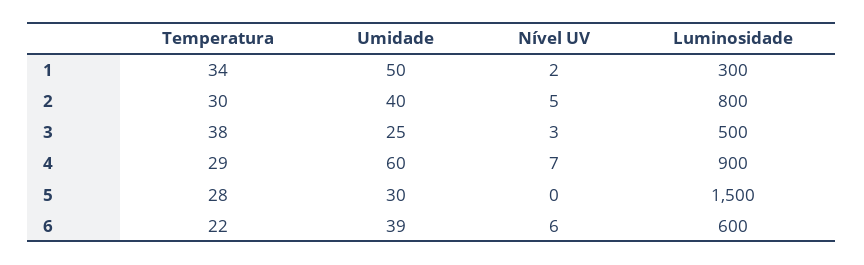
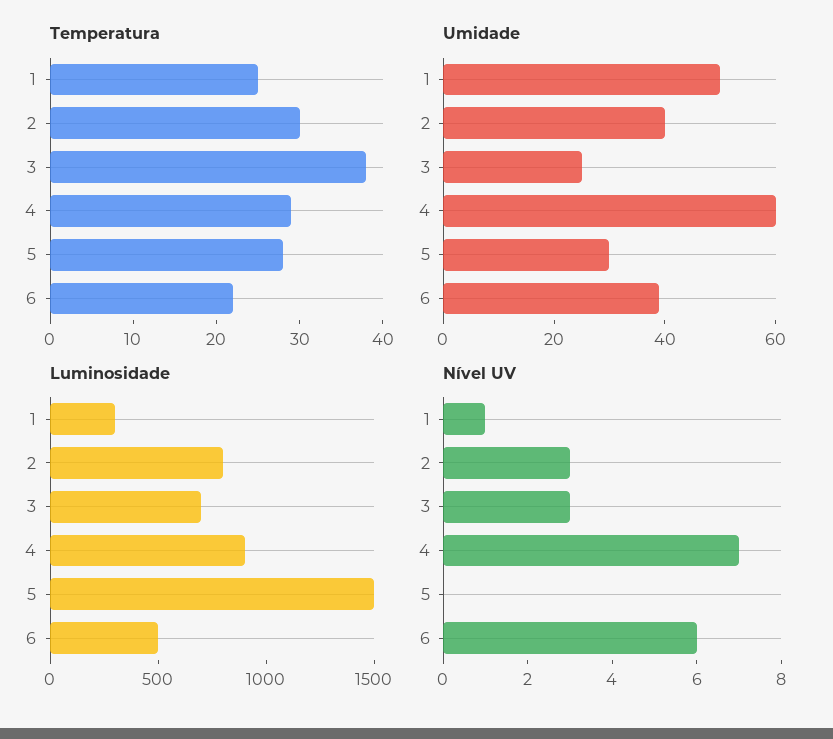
  {
    "Temperatura": {
-     "1": 34,
+     "1": 25,
      "2": 30,
      "3": 38,
      "4": 29,
      "5": 28,
      "6": 22
    },
    "Umidade": {
      "1": 50,
      "2": 40,
      "3": 25,
      "4": 60,
      "5": 30,
      "6": 39
    },
    "Nível UV": {
-     "1": 2,
+     "1": 1,
-     "2": 5,
+     "2": 3,
      "3": 3,
      "4": 7,
      "5": 0,
      "6": 6
    },
    "Luminosidade": {
      "1": 300,
      "2": 800,
-     "3": 500,
+     "3": 700,
      "4": 900,
      "5": 1500,
-     "6": 600
+     "6": 500
    }
  }

